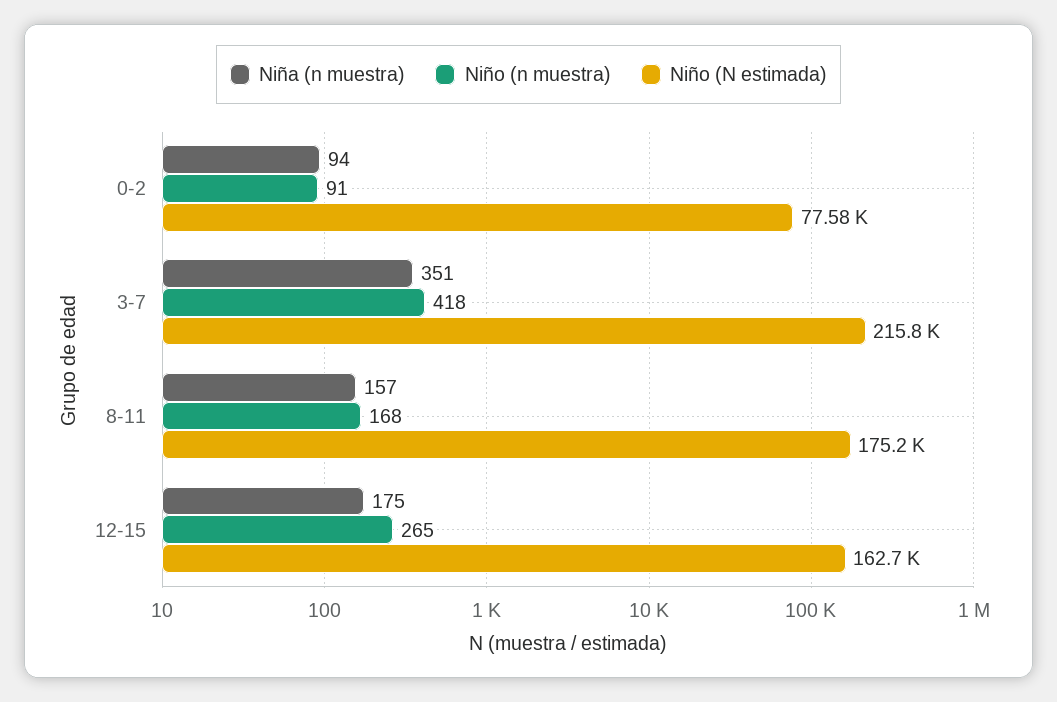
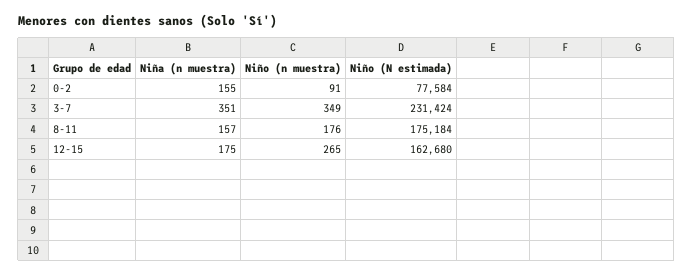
  {
    "Niña (n muestra)": {
-     "0-2": 94,
+     "0-2": 155,
      "3-7": 351,
      "8-11": 157,
      "12-15": 175
    },
    "Niño (n muestra)": {
      "0-2": 91,
-     "3-7": 418,
+     "3-7": 349,
-     "8-11": 168,
+     "8-11": 176,
      "12-15": 265
    },
    "Niño (N estimada)": {
      "0-2": 77584,
-     "3-7": 215800,
+     "3-7": 231424,
      "8-11": 175184,
      "12-15": 162680
    }
  }

